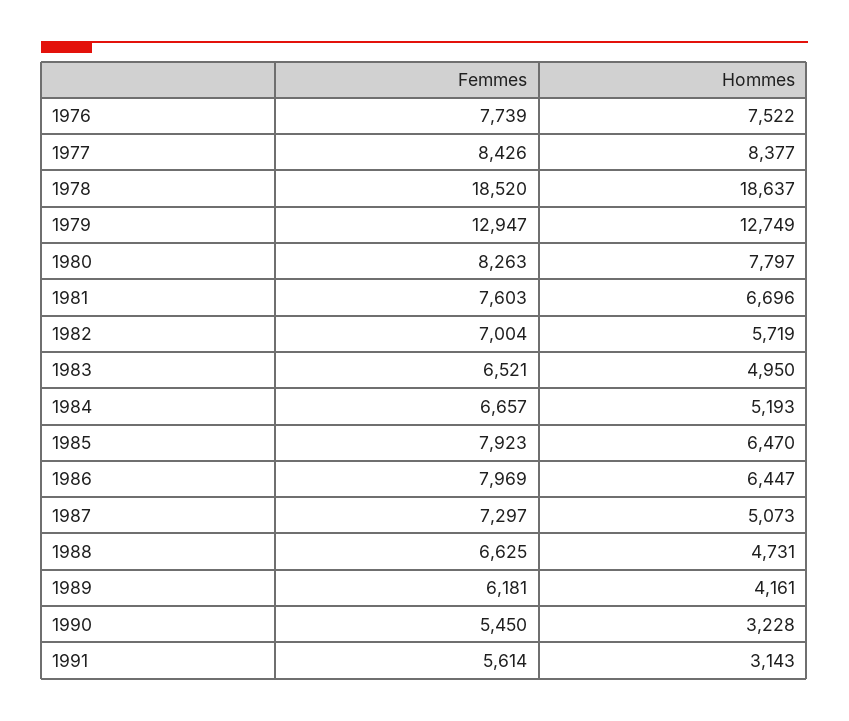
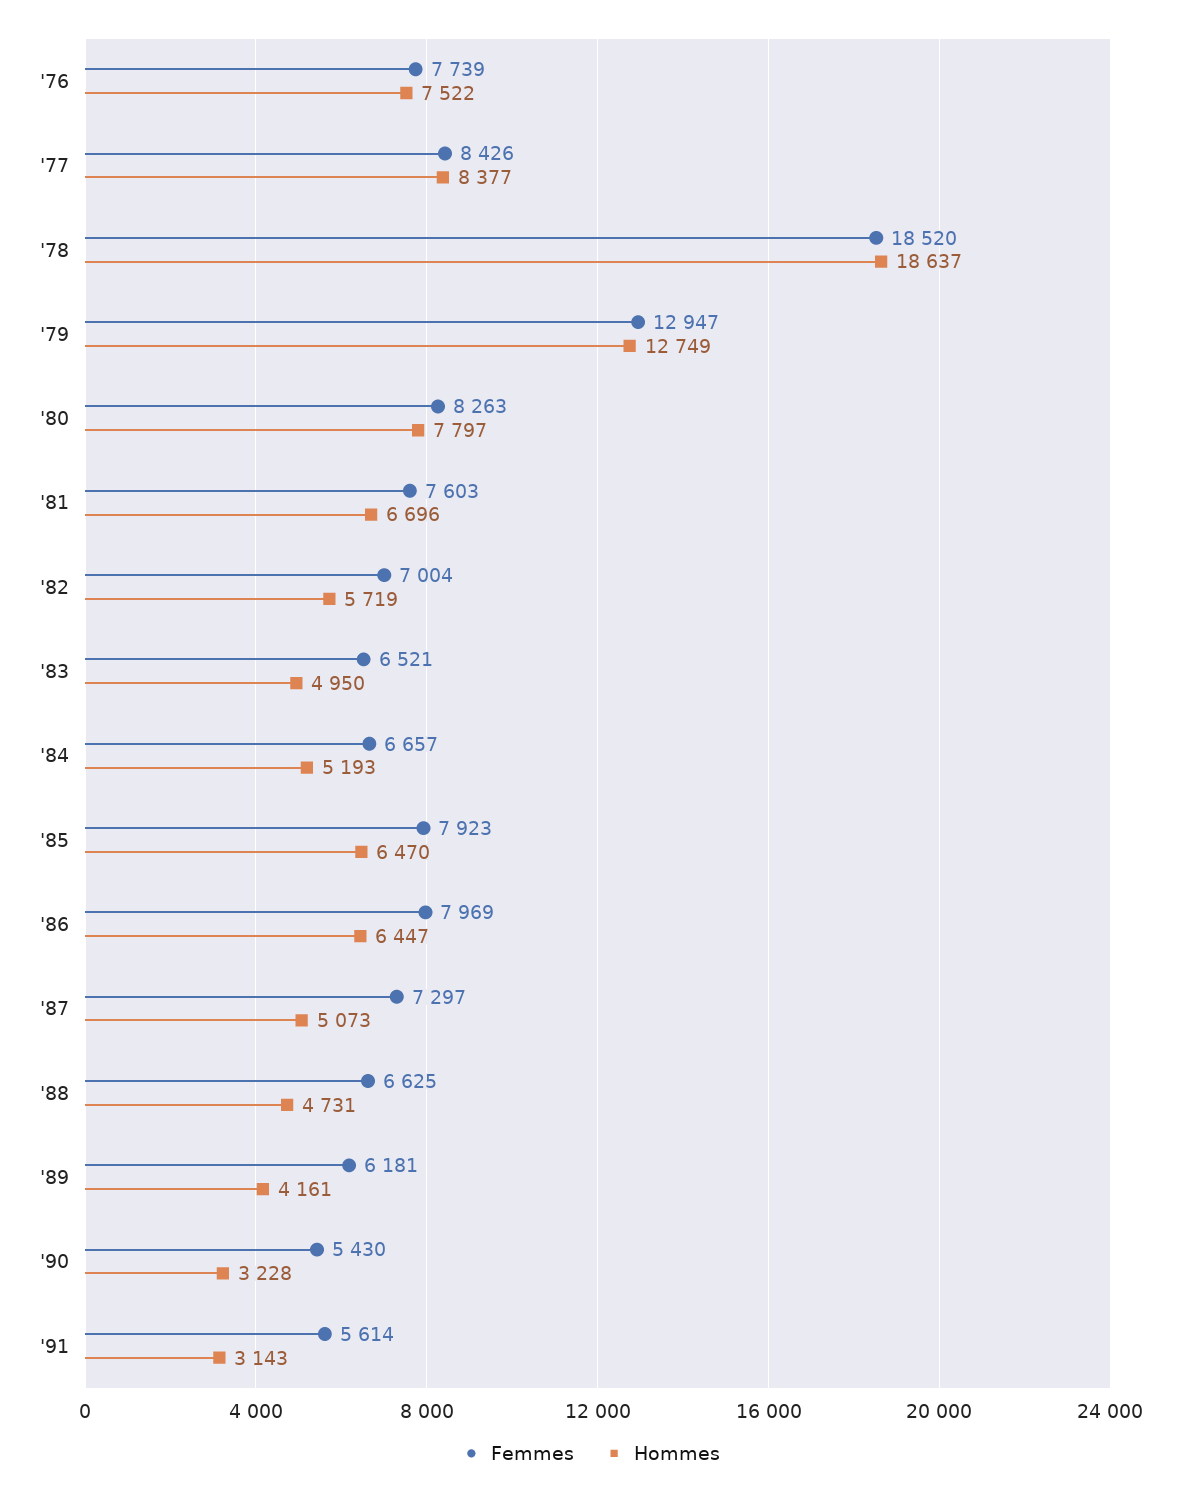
  {
    "Femmes": {
      "1976": 7739,
      "1977": 8426,
      "1978": 18520,
      "1979": 12947,
      "1980": 8263,
      "1981": 7603,
      "1982": 7004,
      "1983": 6521,
      "1984": 6657,
      "1985": 7923,
      "1986": 7969,
      "1987": 7297,
      "1988": 6625,
      "1989": 6181,
-     "1990": 5450,
+     "1990": 5430,
      "1991": 5614
    },
    "Hommes": {
      "1976": 7522,
      "1977": 8377,
      "1978": 18637,
      "1979": 12749,
      "1980": 7797,
      "1981": 6696,
      "1982": 5719,
      "1983": 4950,
      "1984": 5193,
      "1985": 6470,
      "1986": 6447,
      "1987": 5073,
      "1988": 4731,
      "1989": 4161,
      "1990": 3228,
      "1991": 3143
    }
  }

